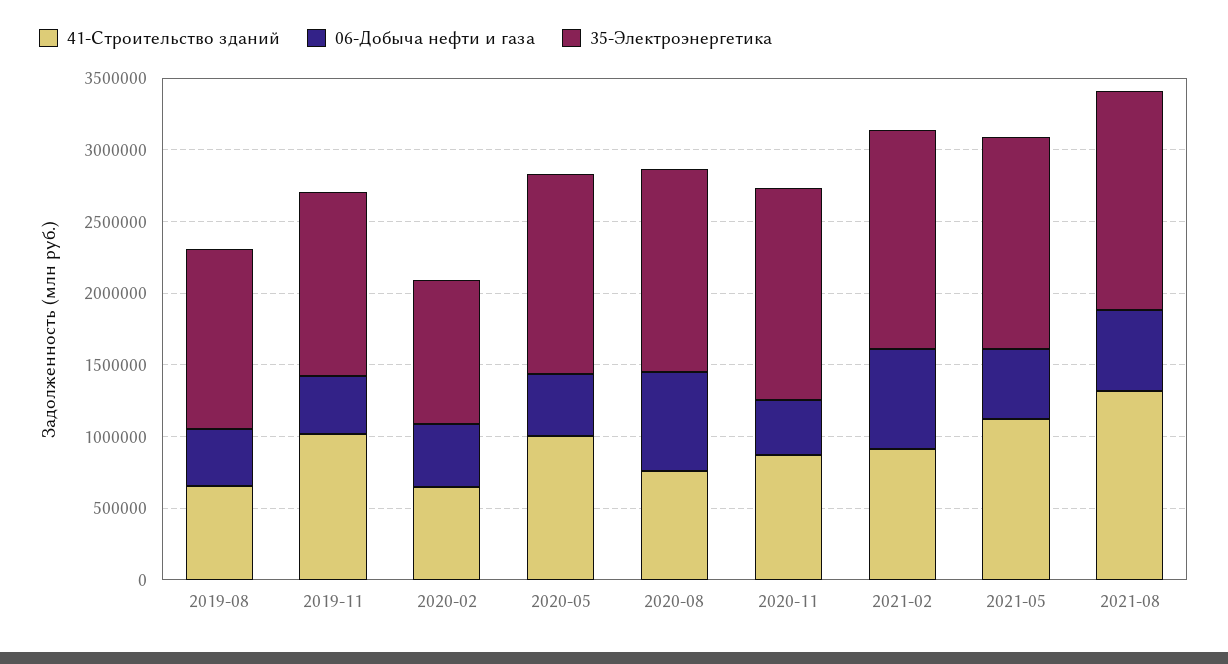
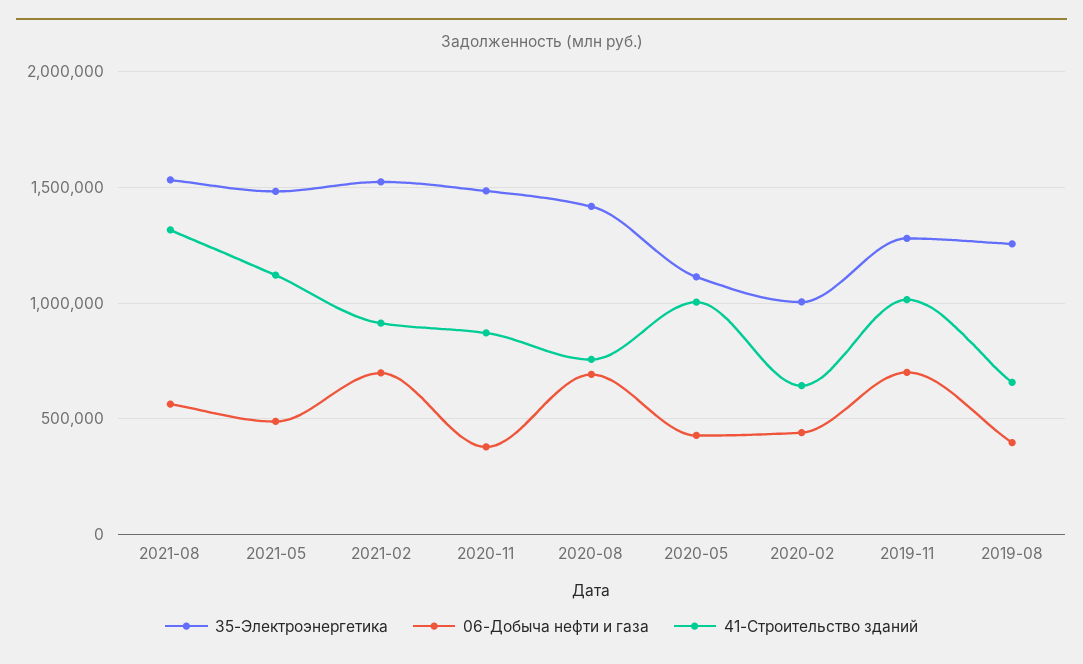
  {
    "41-Строительство зданий": {
      "2019-08": 650000,
      "2019-11": 1000000,
      "2020-02": 650000,
      "2020-05": 1000000,
      "2020-08": 750000,
      "2020-11": 850000,
      "2021-02": 900000,
      "2021-05": 1100000,
      "2021-08": 1300000
    },
    "06-Добыча нефти и газа": {
      "2019-08": 400000,
-     "2019-11": 400000,
+     "2019-11": 700000,
      "2020-02": 450000,
      "2020-05": 450000,
      "2020-08": 700000,
      "2020-11": 400000,
      "2021-02": 700000,
      "2021-05": 500000,
      "2021-08": 550000
    },
    "35-Электроэнергетика": {
      "2019-08": 1250000,
      "2019-11": 1300000,
      "2020-02": 1000000,
-     "2020-05": 1400000,
+     "2020-05": 1100000,
      "2020-08": 1400000,
      "2020-11": 1500000,
      "2021-02": 1500000,
      "2021-05": 1500000,
      "2021-08": 1550000
    }
  }

